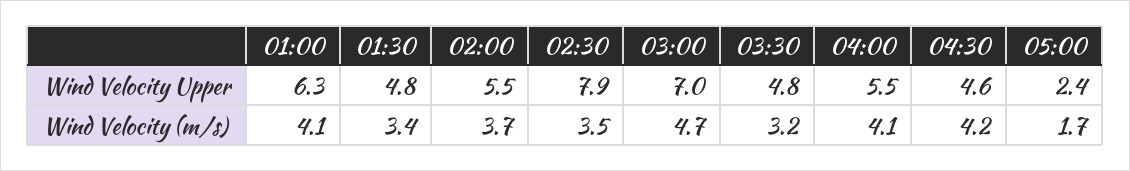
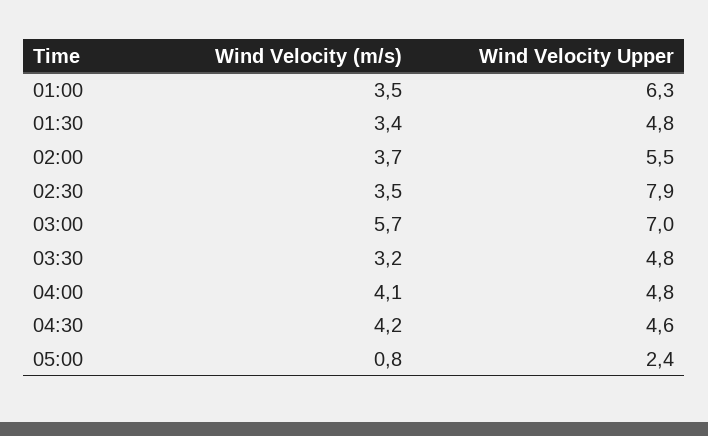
  {
    "01:00": {
      "Wind Velocity Upper": 6.3,
-     "Wind Velocity (m/s)": 4.1
+     "Wind Velocity (m/s)": 3.5
    },
    "01:30": {
      "Wind Velocity Upper": 4.8,
      "Wind Velocity (m/s)": 3.4
    },
    "02:00": {
      "Wind Velocity Upper": 5.5,
      "Wind Velocity (m/s)": 3.7
    },
    "02:30": {
      "Wind Velocity Upper": 7.9,
      "Wind Velocity (m/s)": 3.5
    },
    "03:00": {
      "Wind Velocity Upper": 7,
-     "Wind Velocity (m/s)": 4.7
+     "Wind Velocity (m/s)": 5.7
    },
    "03:30": {
      "Wind Velocity Upper": 4.8,
      "Wind Velocity (m/s)": 3.2
    },
    "04:00": {
-     "Wind Velocity Upper": 5.5,
+     "Wind Velocity Upper": 4.8,
      "Wind Velocity (m/s)": 4.1
    },
    "04:30": {
      "Wind Velocity Upper": 4.6,
      "Wind Velocity (m/s)": 4.2
    },
    "05:00": {
      "Wind Velocity Upper": 2.4,
-     "Wind Velocity (m/s)": 1.7
+     "Wind Velocity (m/s)": 0.8
    }
  }

